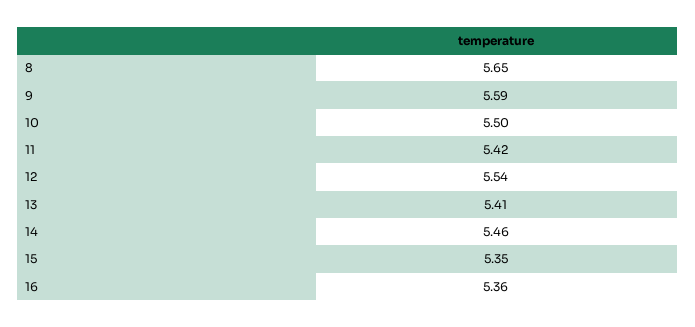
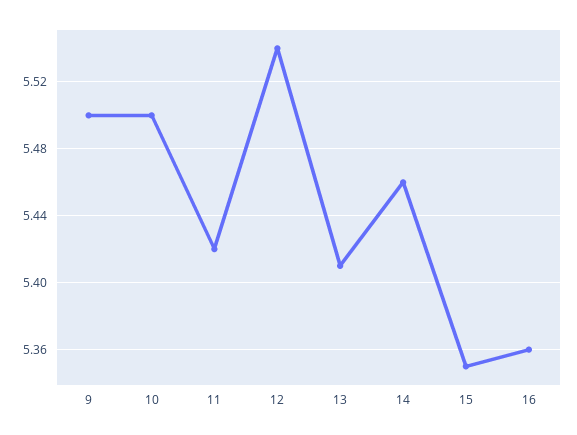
  {
-   "8": 5.65,
-   "9": 5.59,
+   "9": 5.5,
    "10": 5.5,
    "11": 5.42,
    "12": 5.54,
    "13": 5.41,
    "14": 5.46,
    "15": 5.35,
    "16": 5.36
  }

